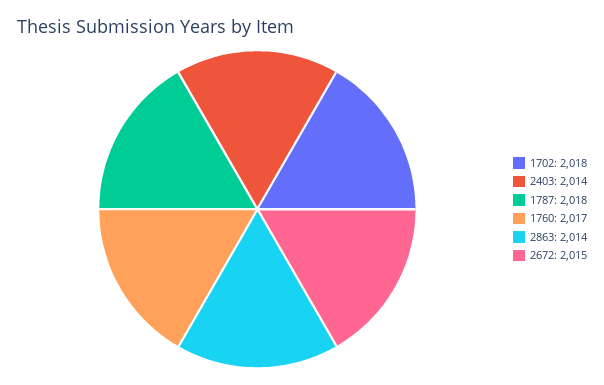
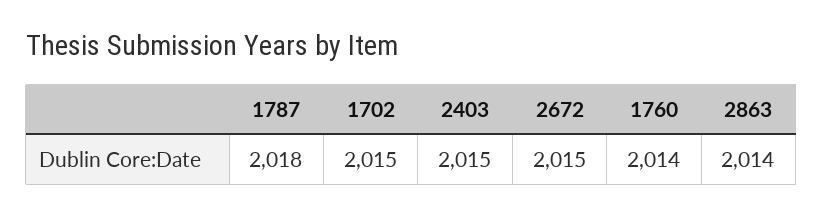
  {
-   "1702": 2018,
+   "1702": 2015,
-   "2403": 2014,
+   "2403": 2015,
    "1787": 2018,
-   "1760": 2017,
+   "1760": 2014,
    "2863": 2014,
    "2672": 2015
  }

